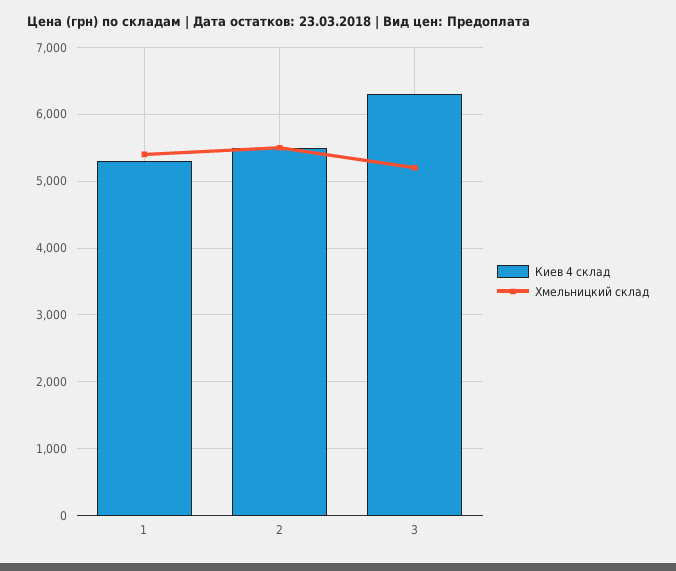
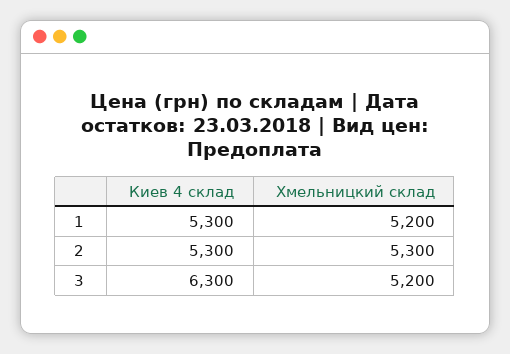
  {
    "Киев 4 склад": {
      "1": 5300,
-     "2": 5500,
+     "2": 5300,
      "3": 6300
    },
    "Хмельницкий склад": {
-     "1": 5400,
+     "1": 5200,
-     "2": 5500,
+     "2": 5300,
      "3": 5200
    }
  }

